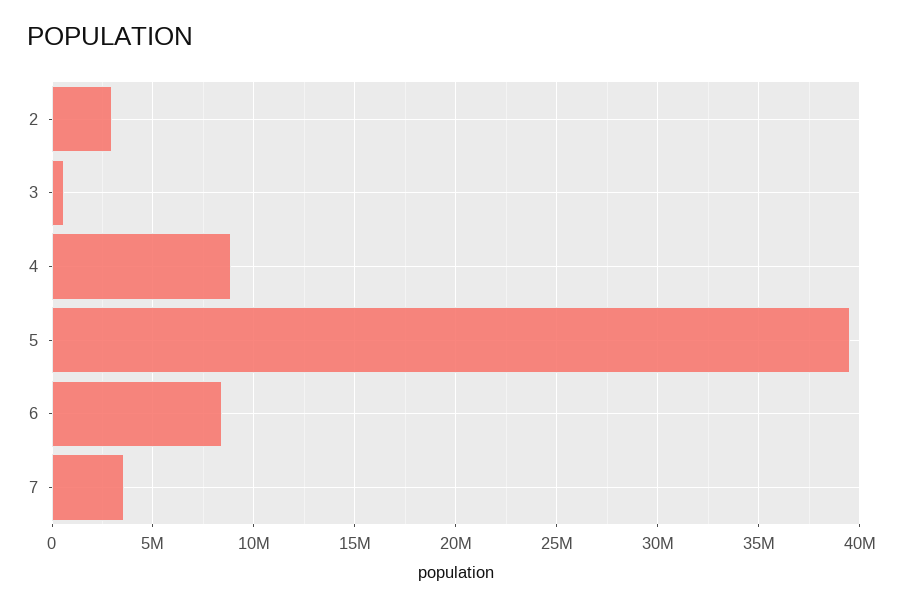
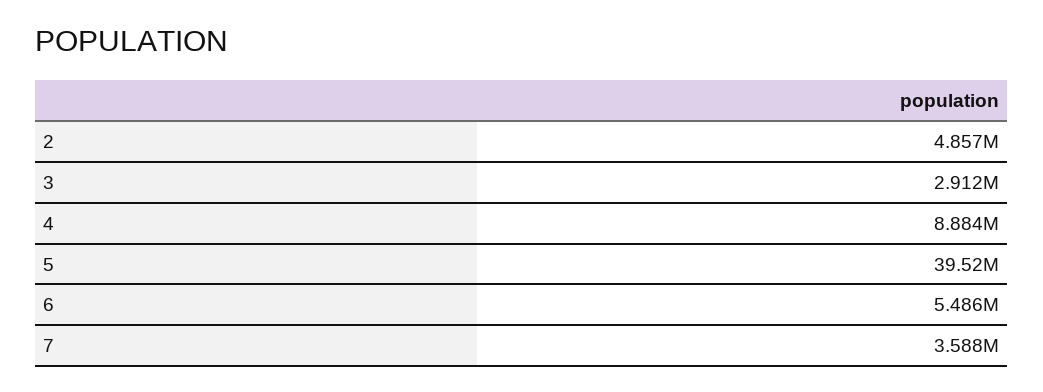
  {
-   "2": 3000000,
+   "2": 4857000,
-   "3": 500000,
+   "3": 2912000,
    "4": 8884000,
    "5": 39520000,
-   "6": 8500000,
+   "6": 5486000,
    "7": 3588000
  }

